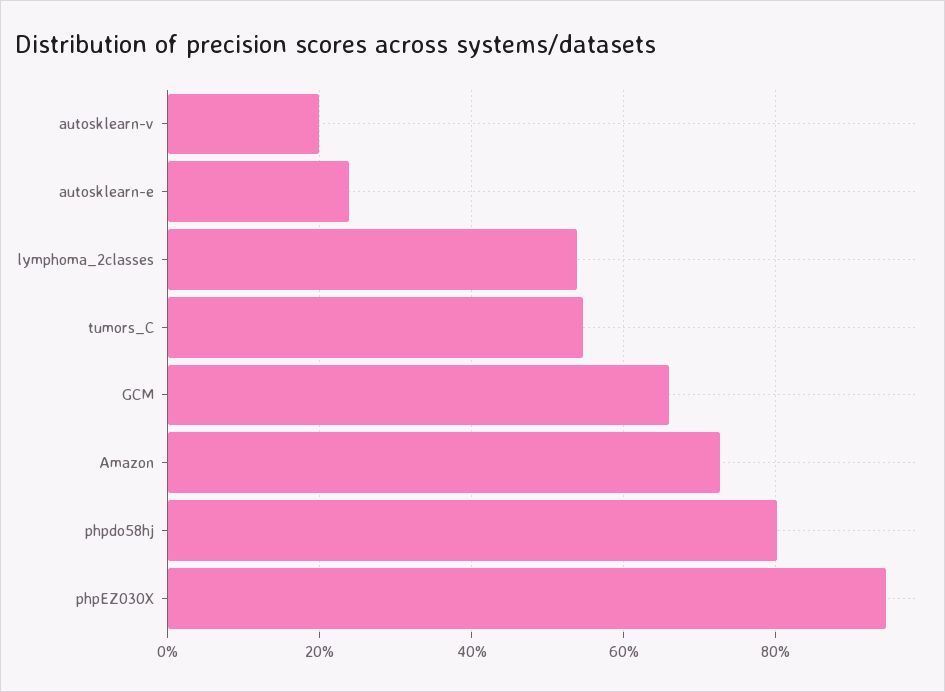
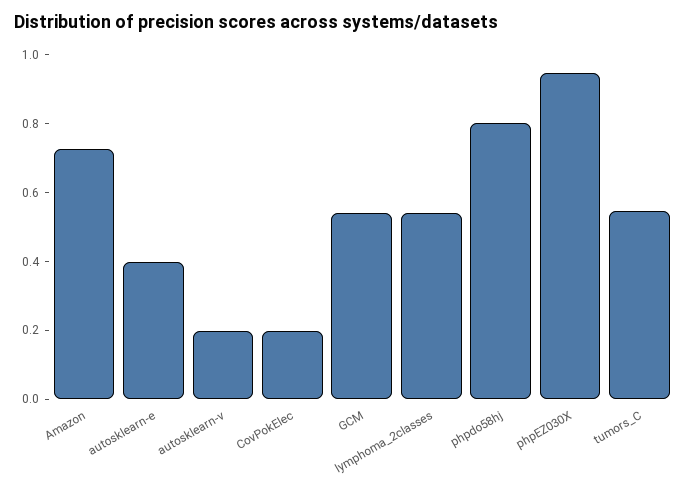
  {
    "autosklearn-v": 0.2,
-   "autosklearn-e": 0.24,
+   "autosklearn-e": 0.4,
    "lymphoma_2classes": 0.54,
    "tumors_C": 0.54,
-   "GCM": 0.66,
+   "GCM": 0.55,
    "Amazon": 0.72,
    "phpdo58hj": 0.8,
-   "phpEZ030X": 0.94
+   "phpEZ030X": 0.94,
+   "CovPokElec": 0.2
  }

